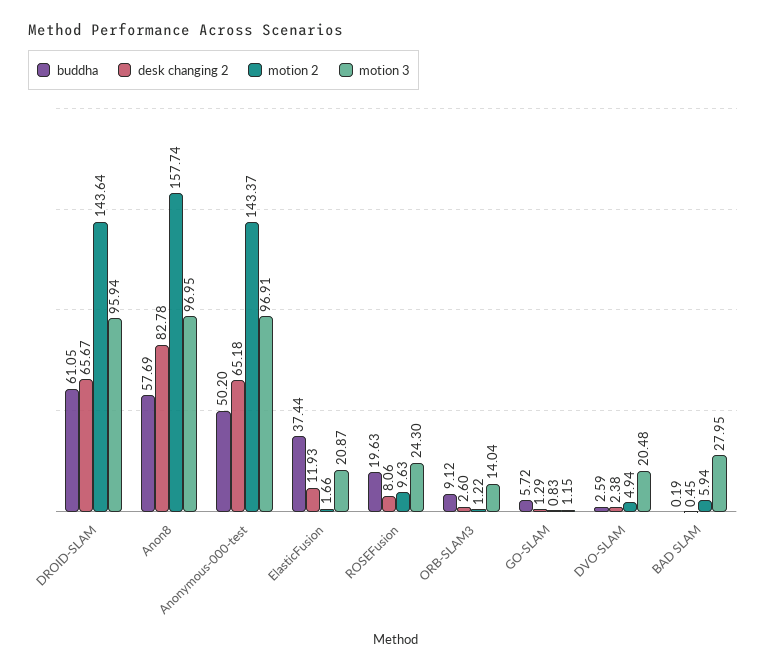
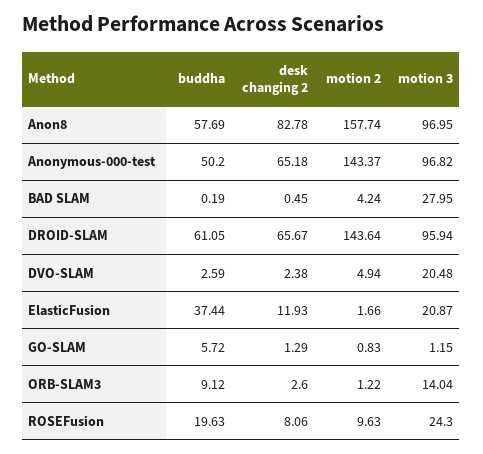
  {
    "buddha": {
      "DROID-SLAM": 61.05,
      "Anon8": 57.69,
      "Anonymous-000-test": 50.2,
      "ElasticFusion": 37.44,
      "ROSEFusion": 19.63,
      "ORB-SLAM3": 9.12,
      "GO-SLAM": 5.72,
      "DVO-SLAM": 2.59,
      "BAD SLAM": 0.19
    },
    "desk changing 2": {
      "DROID-SLAM": 65.67,
      "Anon8": 82.78,
      "Anonymous-000-test": 65.18,
      "ElasticFusion": 11.93,
      "ROSEFusion": 8.06,
      "ORB-SLAM3": 2.6,
      "GO-SLAM": 1.29,
      "DVO-SLAM": 2.38,
      "BAD SLAM": 0.45
    },
    "motion 2": {
      "DROID-SLAM": 143.64,
      "Anon8": 157.74,
      "Anonymous-000-test": 143.37,
      "ElasticFusion": 1.66,
      "ROSEFusion": 9.63,
      "ORB-SLAM3": 1.22,
      "GO-SLAM": 0.83,
      "DVO-SLAM": 4.94,
-     "BAD SLAM": 5.94
+     "BAD SLAM": 4.24
    },
    "motion 3": {
      "DROID-SLAM": 95.94,
      "Anon8": 96.95,
-     "Anonymous-000-test": 96.91,
+     "Anonymous-000-test": 96.82,
      "ElasticFusion": 20.87,
      "ROSEFusion": 24.3,
      "ORB-SLAM3": 14.04,
      "GO-SLAM": 1.15,
      "DVO-SLAM": 20.48,
      "BAD SLAM": 27.95
    }
  }

